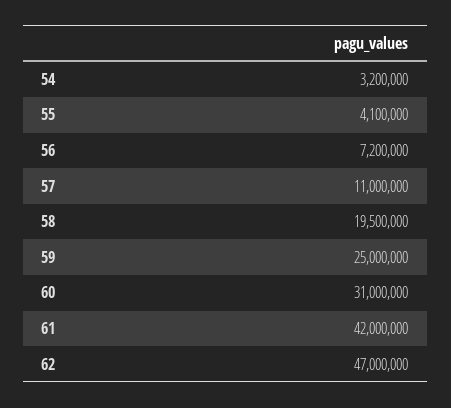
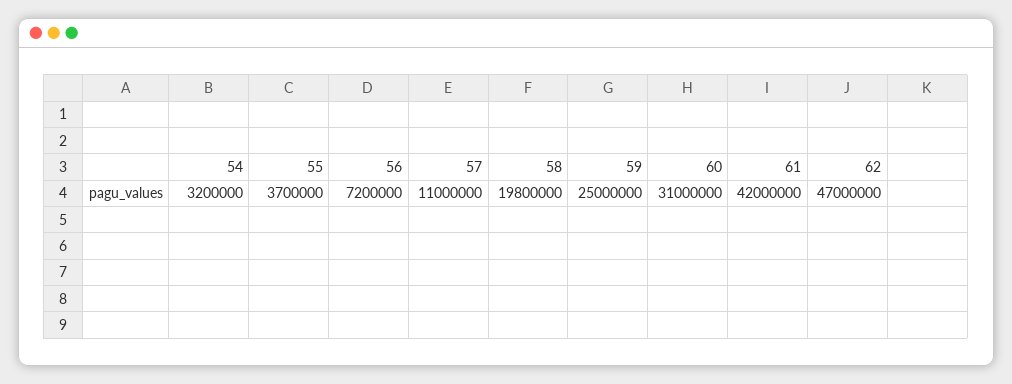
  {
    "54": 3200000,
-   "55": 4100000,
+   "55": 3700000,
    "56": 7200000,
    "57": 11000000,
-   "58": 19500000,
+   "58": 19800000,
    "59": 25000000,
    "60": 31000000,
    "61": 42000000,
    "62": 47000000
  }

